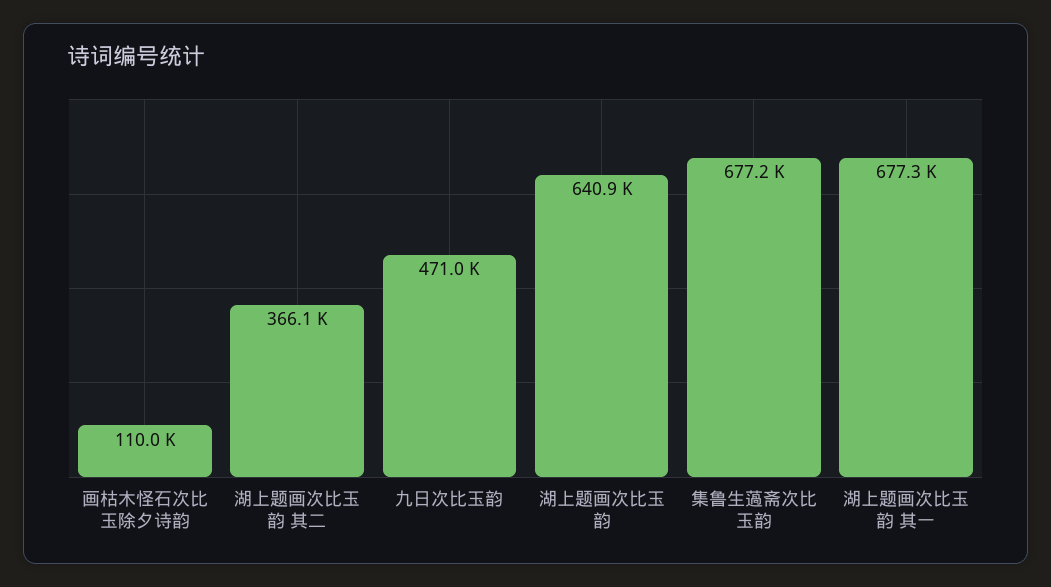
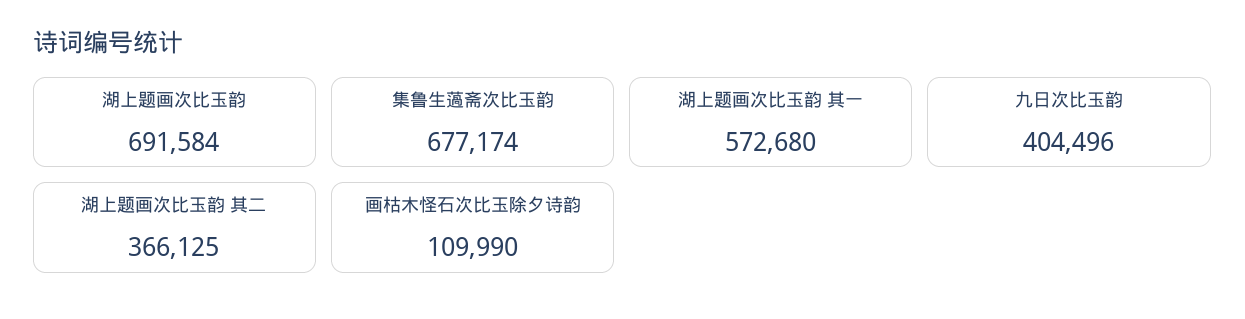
  {
    "画枯木怪石次比玉除夕诗韵": 109990,
    "湖上题画次比玉韵 其二": 366125,
-   "九日次比玉韵": 471000,
+   "九日次比玉韵": 404496,
-   "湖上题画次比玉韵": 640900,
+   "湖上题画次比玉韵": 691584,
    "集鲁生薖斋次比玉韵": 677174,
-   "湖上题画次比玉韵 其一": 677300
+   "湖上题画次比玉韵 其一": 572680
  }

